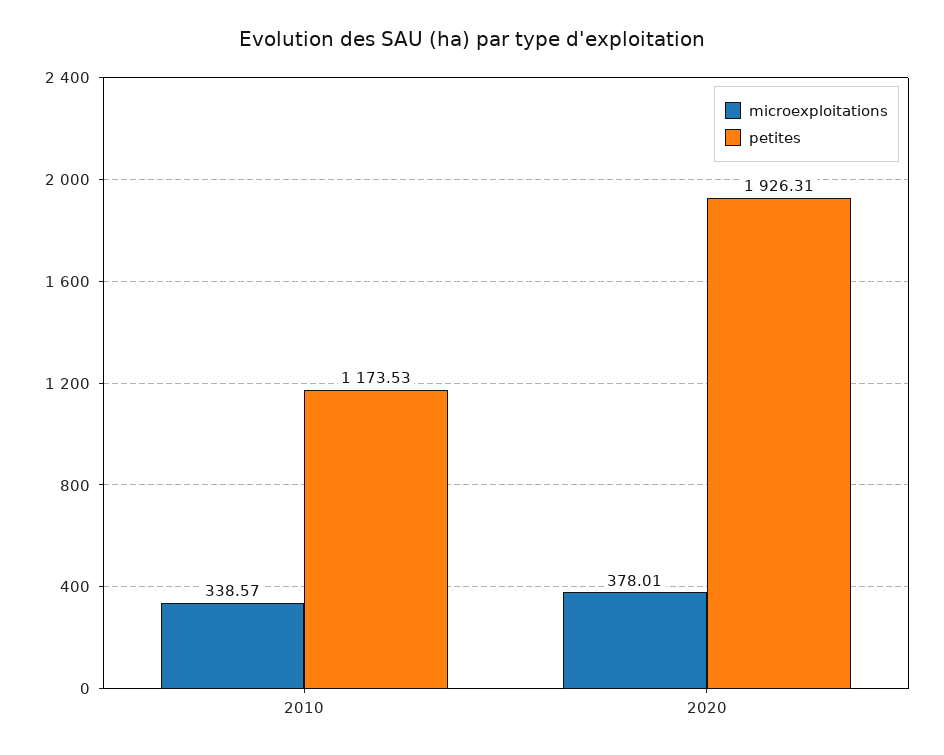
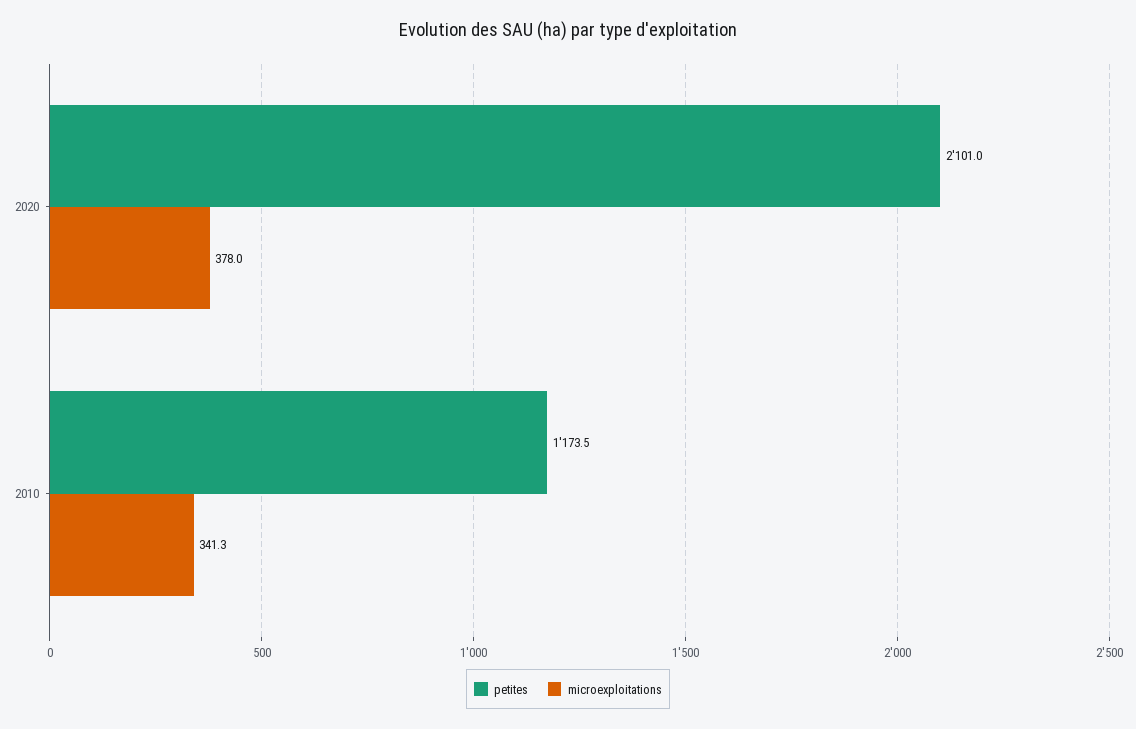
  {
    "microexploitations": {
-     "2010": 338.57,
+     "2010": 341.3,
      "2020": 378.01
    },
    "petites": {
      "2010": 1173.53,
-     "2020": 1926.31
+     "2020": 2101
    }
  }

